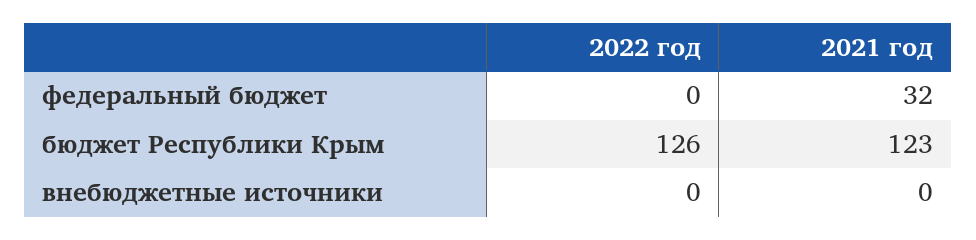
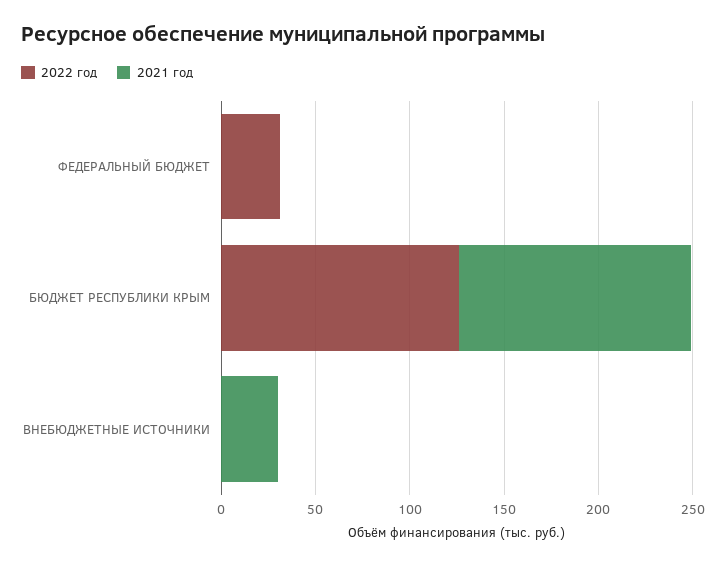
  {
    "2022 год": {
-     "федеральный бюджет": 0,
+     "федеральный бюджет": 30,
      "бюджет Республики Крым": 126,
      "внебюджетные источники": 0
    },
    "2021 год": {
-     "федеральный бюджет": 32,
+     "федеральный бюджет": 0,
      "бюджет Республики Крым": 123,
-     "внебюджетные источники": 0
+     "внебюджетные источники": 30
    }
  }

